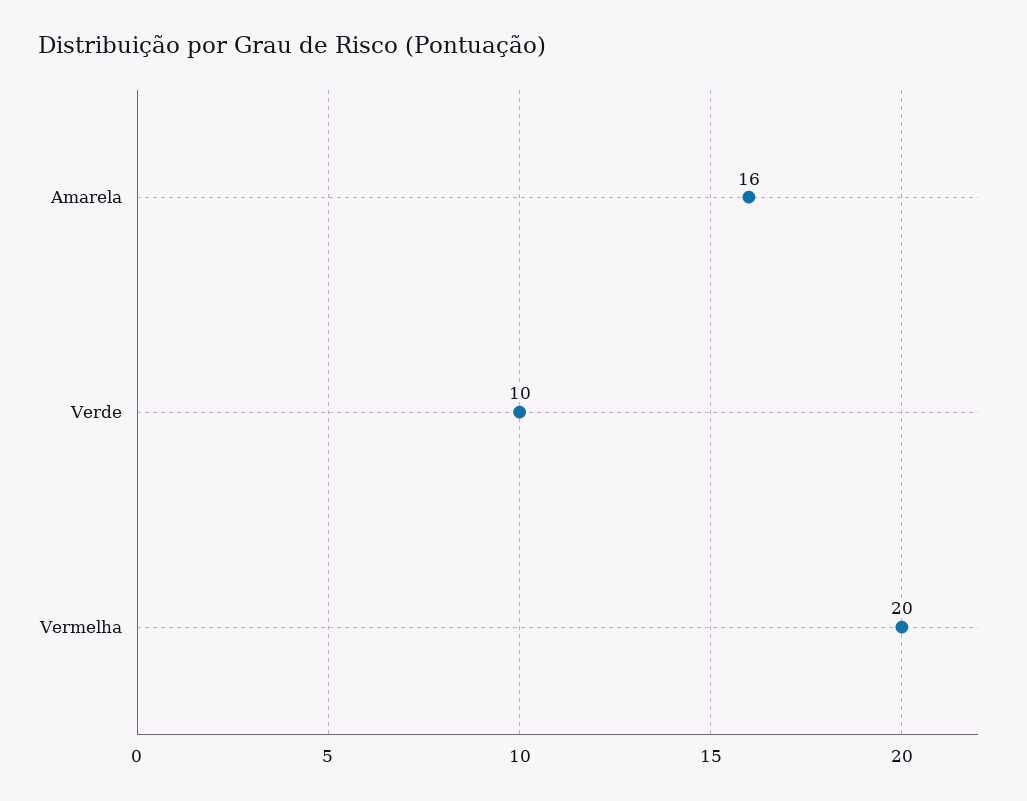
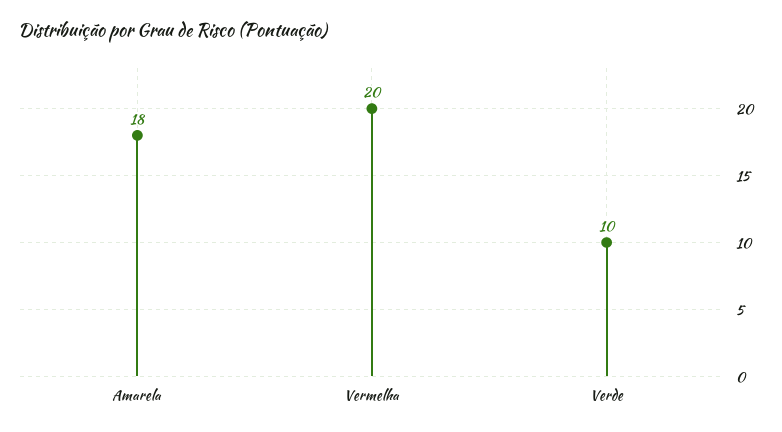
  {
-   "Amarela": 16,
+   "Amarela": 18,
    "Verde": 10,
    "Vermelha": 20
  }

